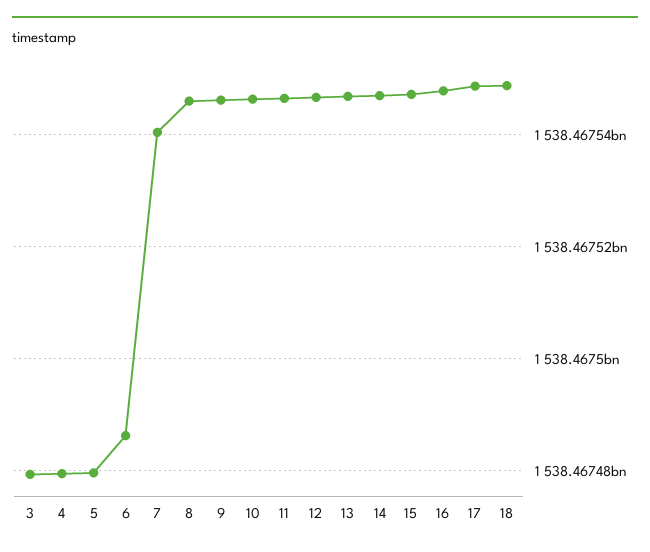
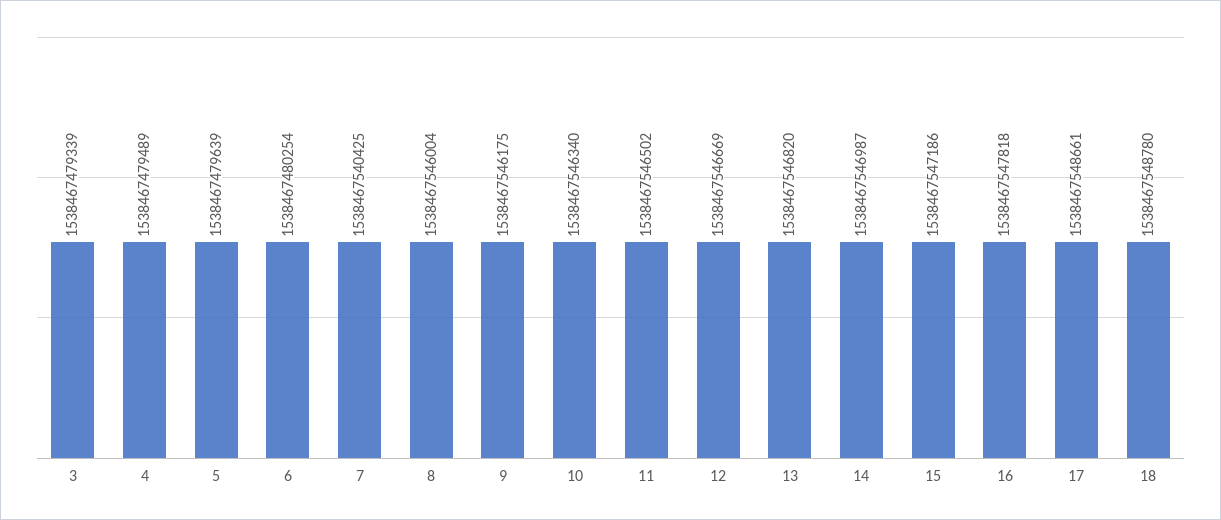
  {
    "3": 1538467479339,
    "4": 1538467479489,
    "5": 1538467479639,
-   "6": 1538467486000,
+   "6": 1538467480254,
    "7": 1538467540425,
    "8": 1538467546004,
    "9": 1538467546175,
    "10": 1538467546340,
    "11": 1538467546502,
    "12": 1538467546669,
    "13": 1538467546820,
    "14": 1538467546987,
    "15": 1538467547186,
    "16": 1538467547818,
    "17": 1538467548661,
    "18": 1538467548780
  }

